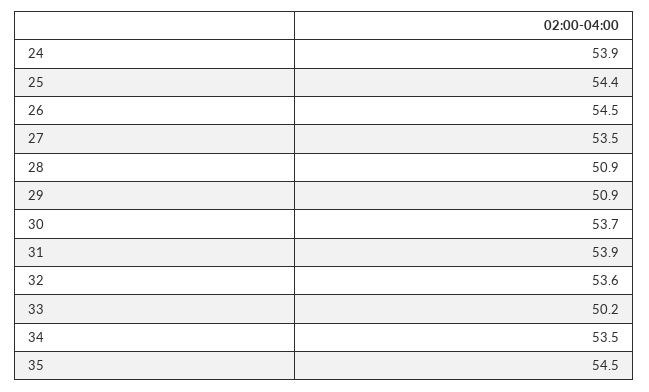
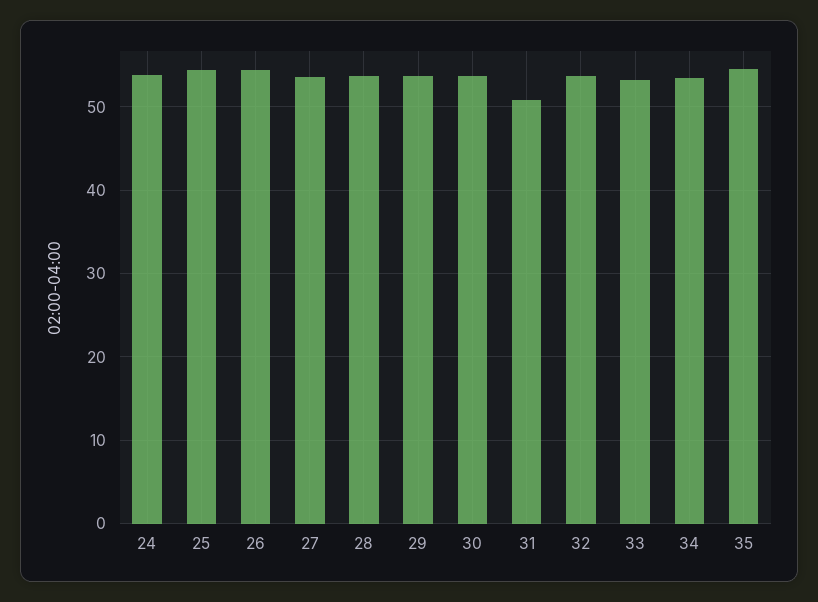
  {
    "24": 53.9,
    "25": 54.4,
    "26": 54.5,
    "27": 53.5,
-   "28": 50.9,
+   "28": 54,
-   "29": 50.9,
+   "29": 54,
    "30": 53.7,
-   "31": 53.9,
+   "31": 51,
    "32": 53.6,
-   "33": 50.2,
+   "33": 53,
    "34": 53.5,
    "35": 54.5
  }

